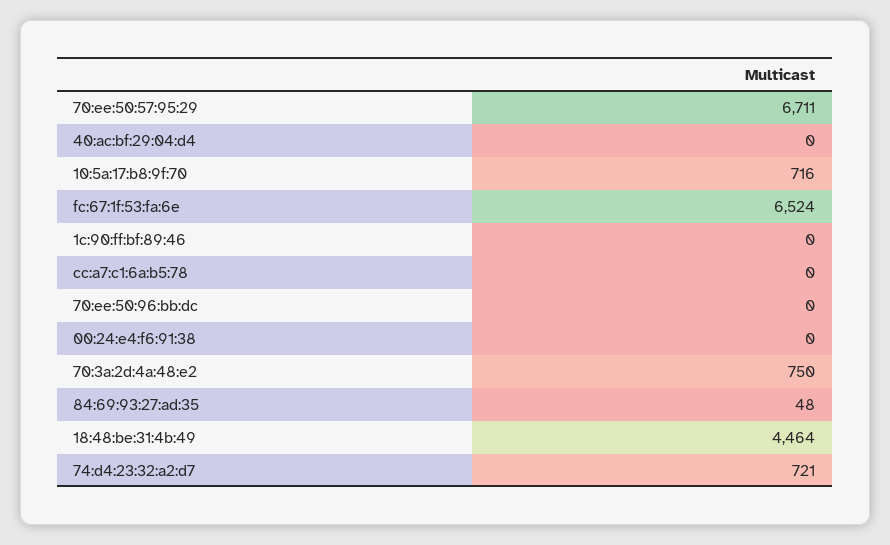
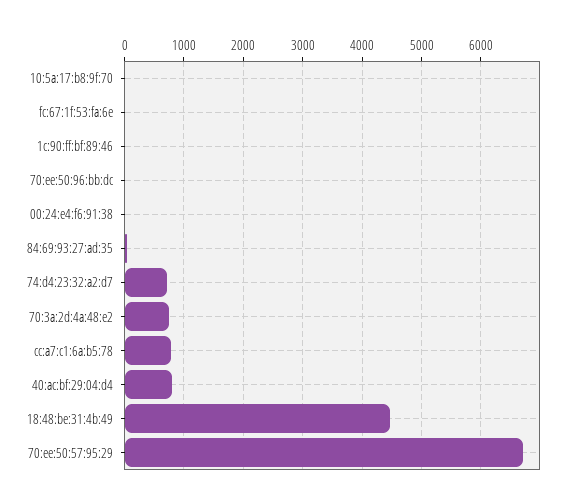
  {
    "70:ee:50:57:95:29": 6711,
-   "40:ac:bf:29:04:d4": 0,
+   "40:ac:bf:29:04:d4": 800,
-   "10:5a:17:b8:9f:70": 716,
+   "10:5a:17:b8:9f:70": 0,
-   "fc:67:1f:53:fa:6e": 6524,
+   "fc:67:1f:53:fa:6e": 0,
    "1c:90:ff:bf:89:46": 0,
-   "cc:a7:c1:6a:b5:78": 0,
+   "cc:a7:c1:6a:b5:78": 800,
    "70:ee:50:96:bb:dc": 0,
    "00:24:e4:f6:91:38": 0,
    "70:3a:2d:4a:48:e2": 750,
    "84:69:93:27:ad:35": 48,
    "18:48:be:31:4b:49": 4464,
    "74:d4:23:32:a2:d7": 721
  }

